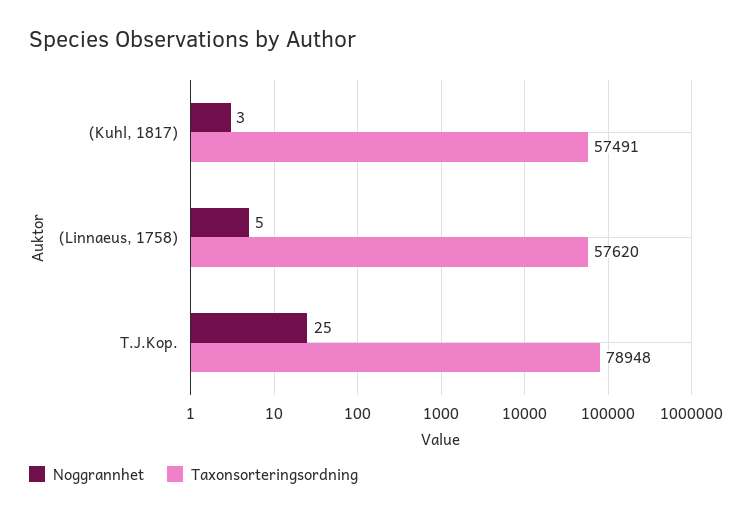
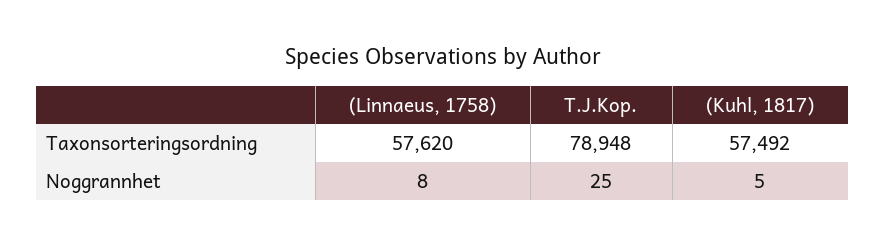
  {
    "Noggrannhet": {
-     "(Kuhl, 1817)": 3,
+     "(Kuhl, 1817)": 5,
-     "(Linnaeus, 1758)": 5,
+     "(Linnaeus, 1758)": 8,
      "T.J.Kop.": 25
    },
    "Taxonsorteringsordning": {
-     "(Kuhl, 1817)": 57491,
+     "(Kuhl, 1817)": 57492,
      "(Linnaeus, 1758)": 57620,
      "T.J.Kop.": 78948
    }
  }

